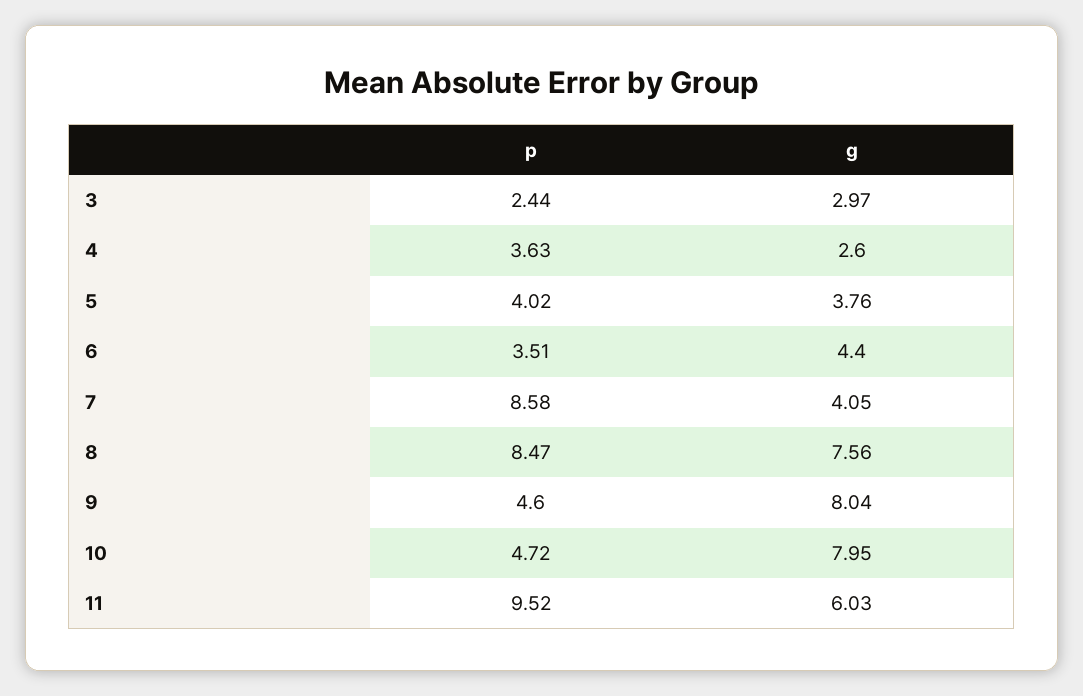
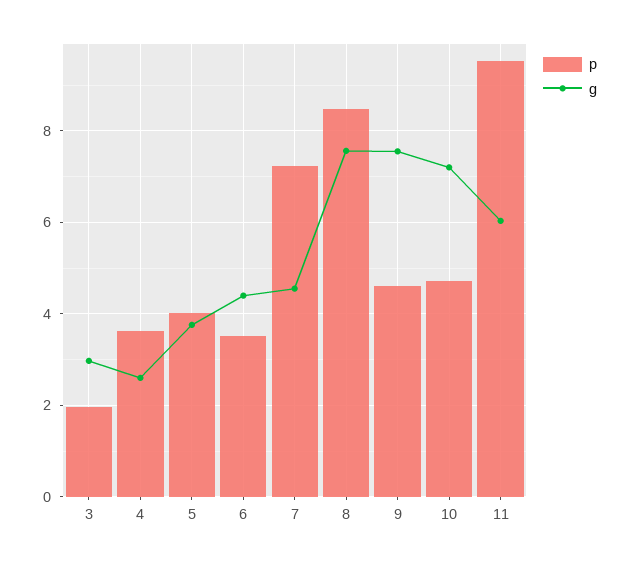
  {
    "p": {
-     "3": 2.44,
+     "3": 2,
      "4": 3.63,
      "5": 4.02,
      "6": 3.51,
-     "7": 8.58,
+     "7": 7.2,
      "8": 8.47,
      "9": 4.6,
      "10": 4.72,
      "11": 9.52
    },
    "g": {
      "3": 2.97,
      "4": 2.6,
      "5": 3.76,
      "6": 4.4,
-     "7": 4.05,
+     "7": 4.6,
      "8": 7.56,
-     "9": 8.04,
+     "9": 7.6,
-     "10": 7.95,
+     "10": 7.2,
      "11": 6.03
    }
  }

